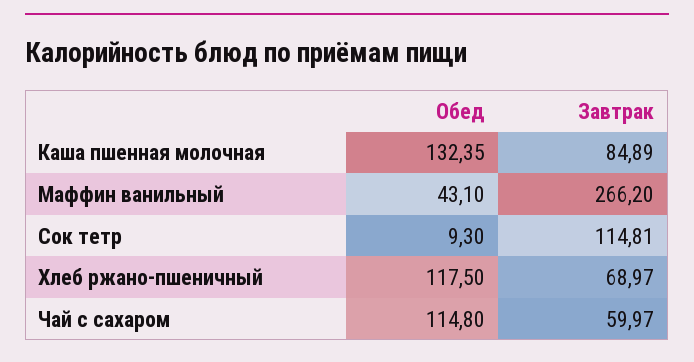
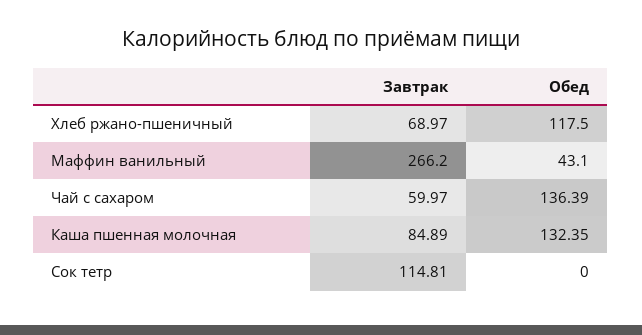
  {
    "Обед": {
      "Каша пшенная молочная": 132.35,
      "Маффин ванильный": 43.1,
-     "Сок тетр": 9.3,
+     "Сок тетр": 0,
      "Хлеб ржано-пшеничный": 117.5,
-     "Чай с сахаром": 114.8
+     "Чай с сахаром": 136.39
    },
    "Завтрак": {
      "Каша пшенная молочная": 84.89,
      "Маффин ванильный": 266.2,
      "Сок тетр": 114.81,
      "Хлеб ржано-пшеничный": 68.97,
      "Чай с сахаром": 59.97
    }
  }

